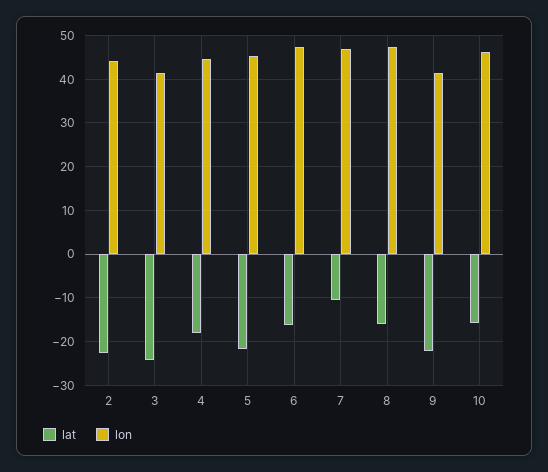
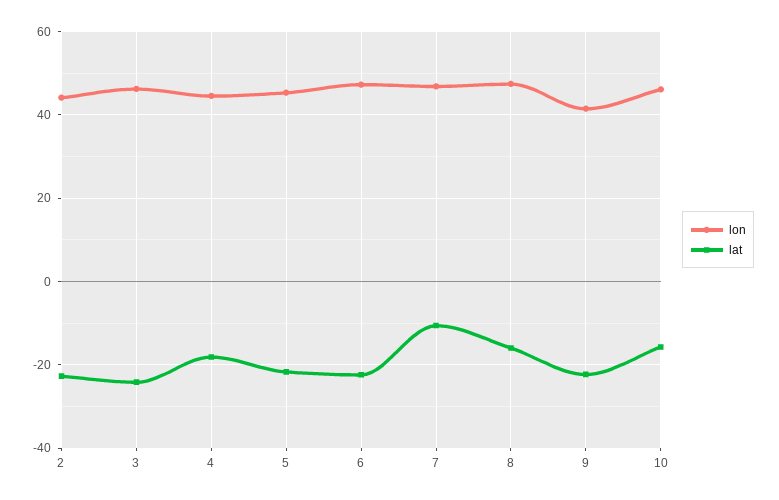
  {
    "lat": {
      "2": -22,
      "3": -24,
      "4": -18,
      "5": -22,
-     "6": -16,
+     "6": -22,
      "7": -10,
      "8": -16,
      "9": -22,
      "10": -16
    },
    "lon": {
      "2": 44,
-     "3": 42,
+     "3": 46,
      "4": 44,
      "5": 46,
      "6": 48,
      "7": 46,
      "8": 48,
      "9": 42,
      "10": 46
    }
  }

